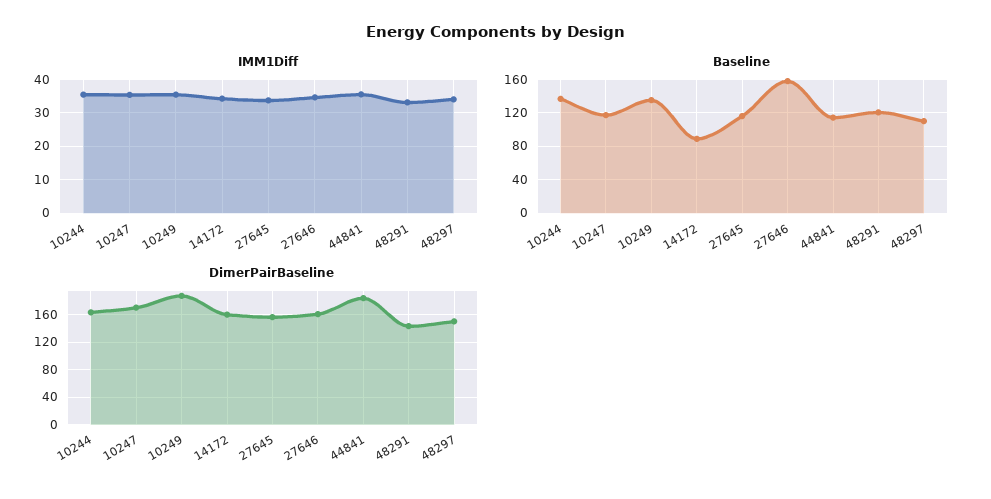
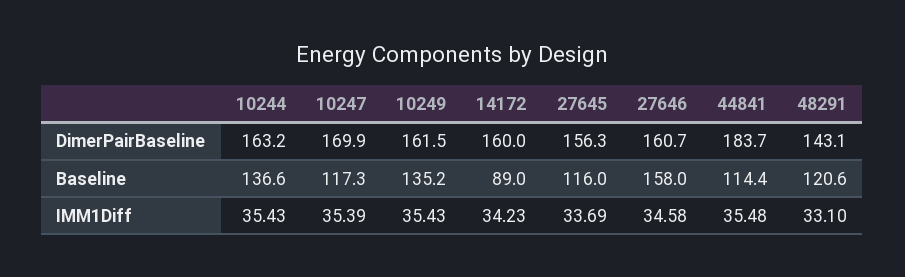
  {
    "IMM1Diff": {
      "10244": 35.43,
      "10247": 35.39,
      "10249": 35.43,
      "14172": 34.23,
      "27645": 33.69,
      "27646": 34.58,
      "44841": 35.48,
-     "48291": 33.1,
+     "48291": 33.1
-     "48297": 34
    },
    "Baseline": {
      "10244": 136.6,
      "10247": 117.3,
      "10249": 135.2,
      "14172": 89,
      "27645": 116,
      "27646": 158,
      "44841": 114.4,
-     "48291": 120.6,
+     "48291": 120.6
-     "48297": 110
    },
    "DimerPairBaseline": {
      "10244": 163.2,
      "10247": 169.9,
-     "10249": 190,
+     "10249": 161.5,
      "14172": 160,
      "27645": 156.3,
      "27646": 160.7,
      "44841": 183.7,
-     "48291": 143.1,
+     "48291": 143.1
-     "48297": 150
    }
  }

